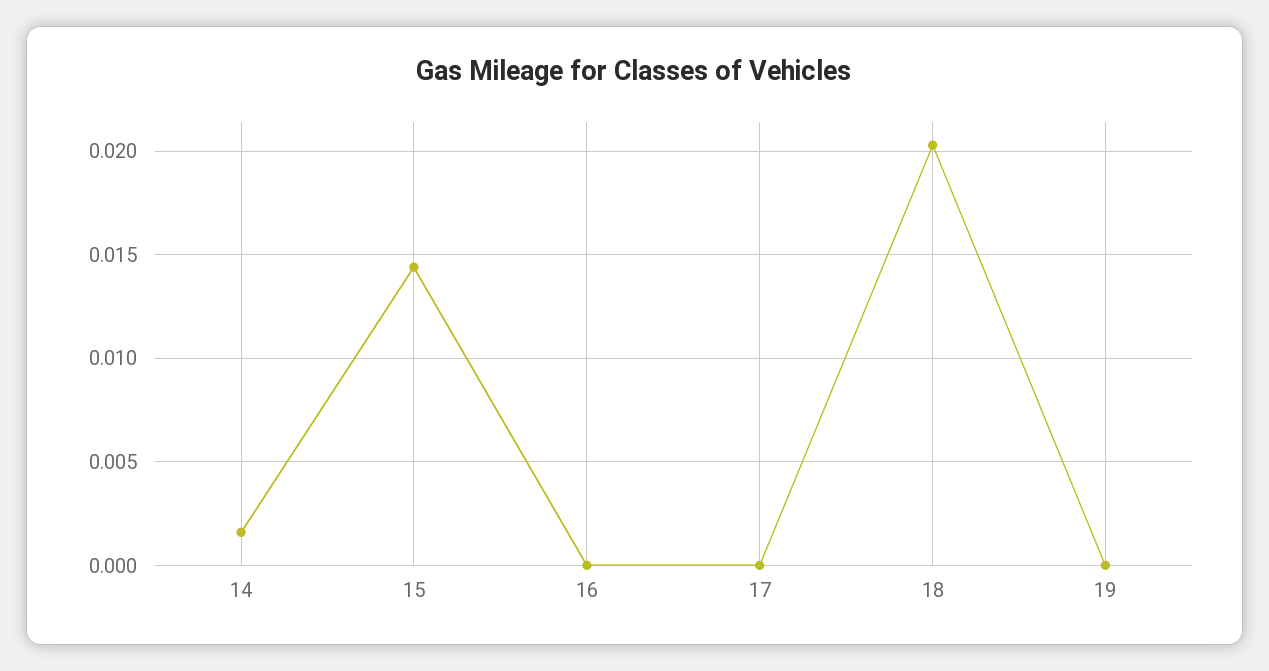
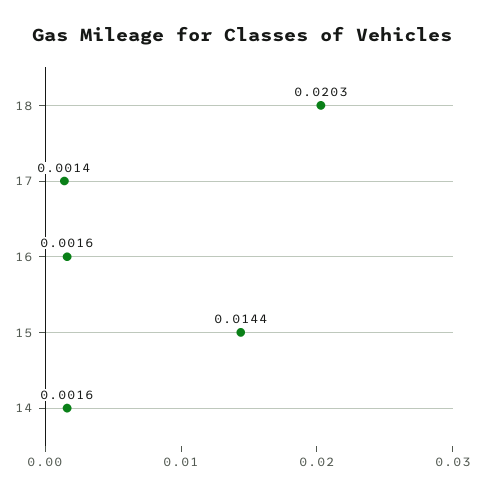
  {
    "14": 0.0016,
    "15": 0.0144,
-   "16": 0,
+   "16": 0.0016,
-   "17": 0,
+   "17": 0.0014,
-   "18": 0.0203,
+   "18": 0.0203
-   "19": 0
  }

